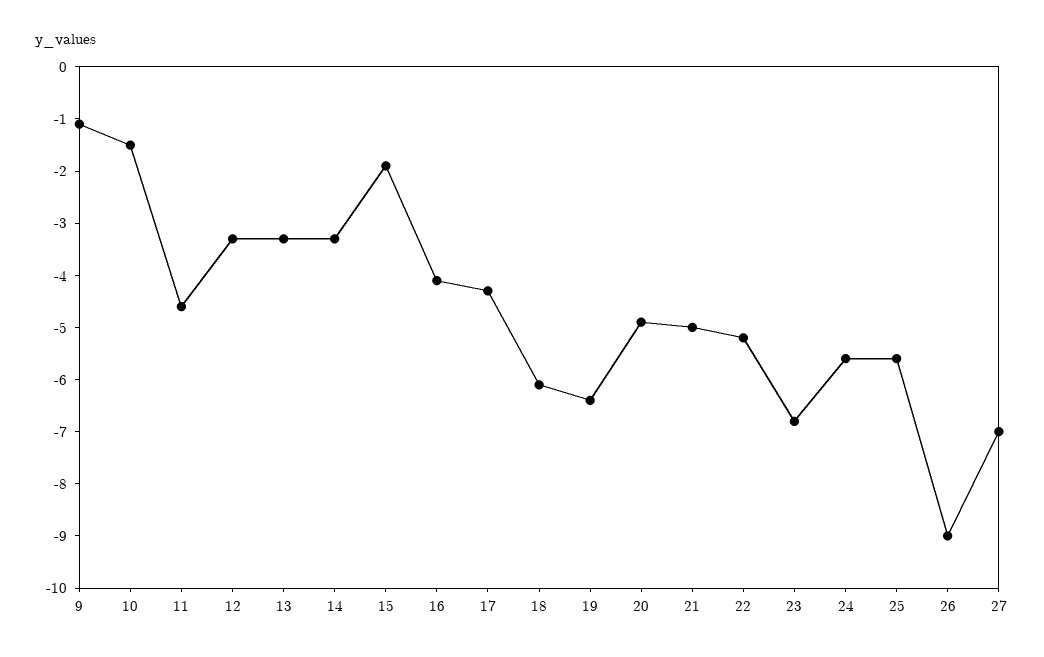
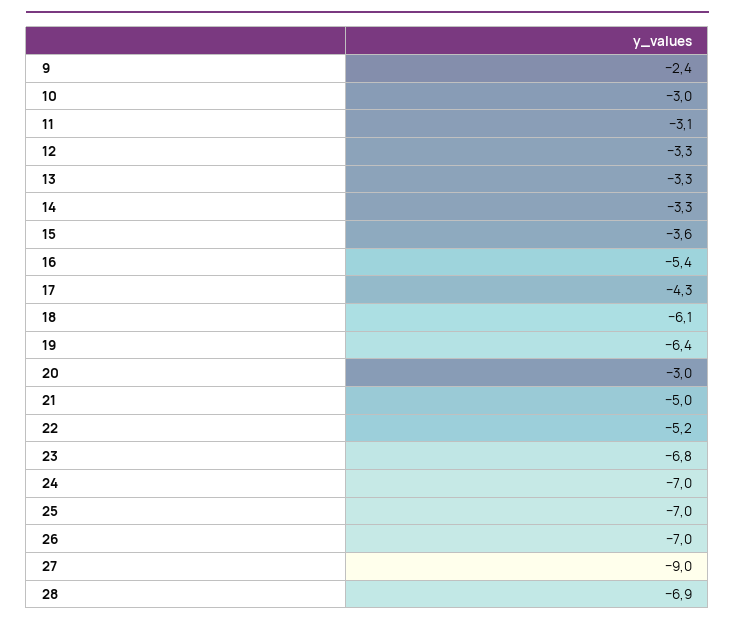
  {
-   "9": -1,
+   "9": -2.4,
-   "10": -1.5,
+   "10": -3,
-   "11": -4.5,
+   "11": -3.1,
    "12": -3.3,
    "13": -3.3,
    "14": -3.3,
-   "15": -2,
+   "15": -3.6,
-   "16": -4,
+   "16": -5.4,
    "17": -4.3,
    "18": -6.1,
    "19": -6.4,
-   "20": -5,
+   "20": -3,
    "21": -5,
    "22": -5.2,
    "23": -6.8,
-   "24": -5.5,
+   "24": -7,
-   "25": -5.5,
+   "25": -7,
-   "26": -9,
+   "26": -7,
-   "27": -7
+   "27": -9,
+   "28": -6.9
  }

